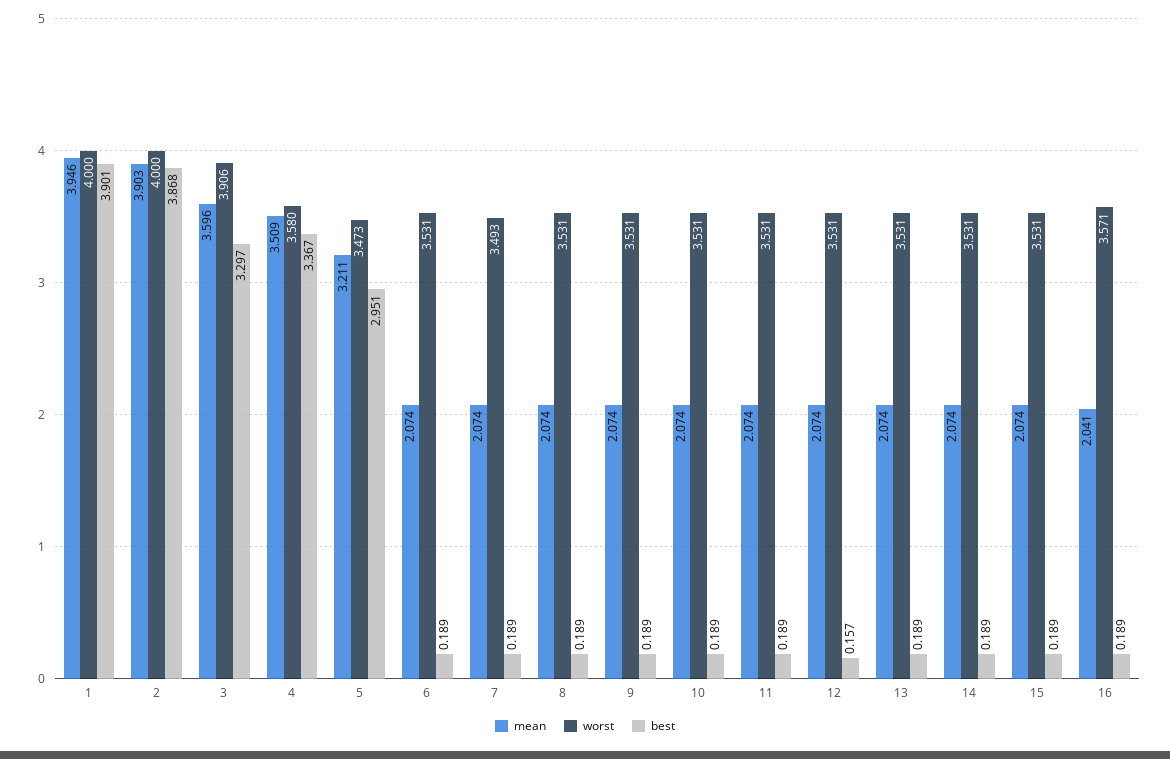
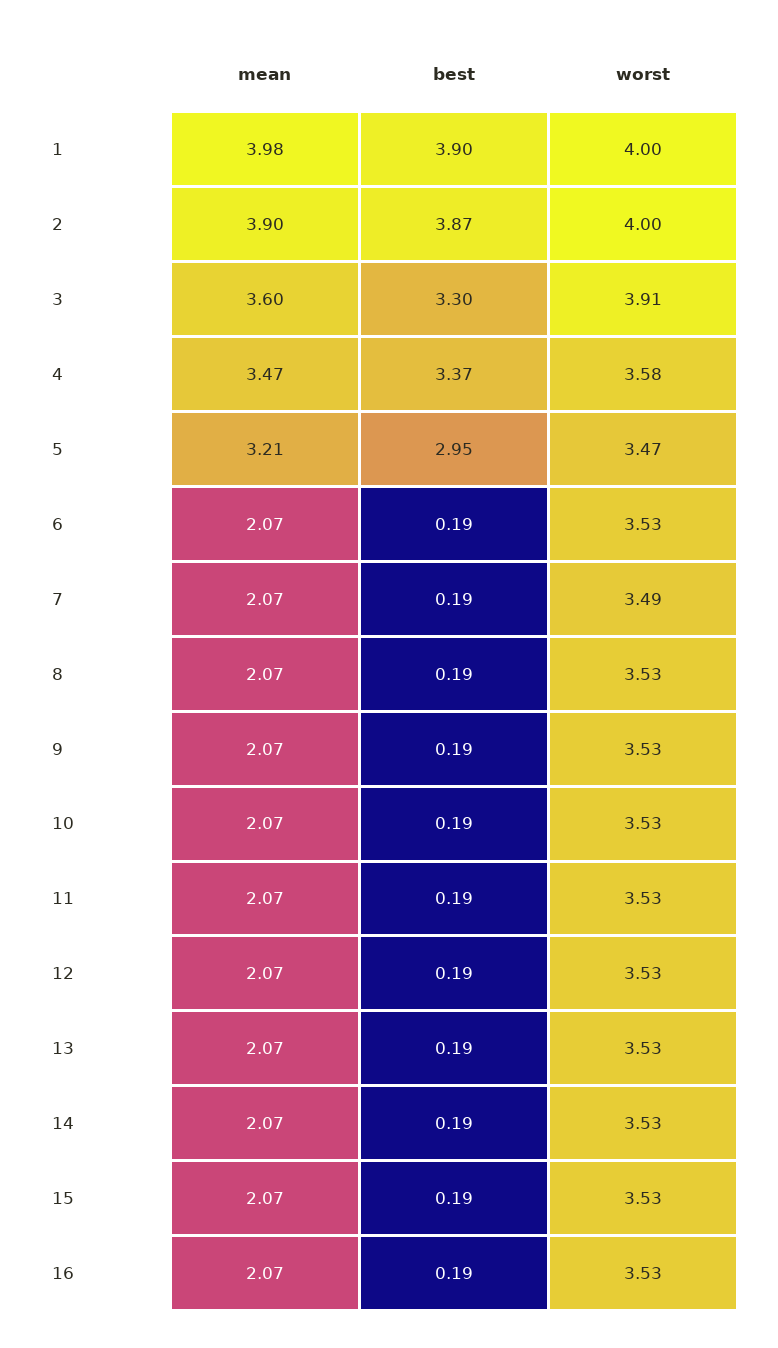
  {
    "mean": {
-     "1": 3.946,
+     "1": 3.98,
      "2": 3.903,
      "3": 3.596,
-     "4": 3.509,
+     "4": 3.47,
      "5": 3.211,
      "6": 2.074,
      "7": 2.074,
      "8": 2.074,
      "9": 2.074,
      "10": 2.074,
      "11": 2.074,
      "12": 2.074,
      "13": 2.074,
      "14": 2.074,
      "15": 2.074,
-     "16": 2.041
+     "16": 2.07
    },
    "worst": {
      "1": 4,
      "2": 4,
      "3": 3.906,
      "4": 3.58,
      "5": 3.473,
      "6": 3.531,
      "7": 3.493,
      "8": 3.531,
      "9": 3.531,
      "10": 3.531,
      "11": 3.531,
      "12": 3.531,
      "13": 3.531,
      "14": 3.531,
      "15": 3.531,
-     "16": 3.571
+     "16": 3.53
    },
    "best": {
      "1": 3.901,
      "2": 3.868,
      "3": 3.297,
      "4": 3.367,
      "5": 2.951,
      "6": 0.189,
      "7": 0.189,
      "8": 0.189,
      "9": 0.189,
      "10": 0.189,
      "11": 0.189,
-     "12": 0.157,
+     "12": 0.19,
      "13": 0.189,
      "14": 0.189,
      "15": 0.189,
      "16": 0.189
    }
  }

